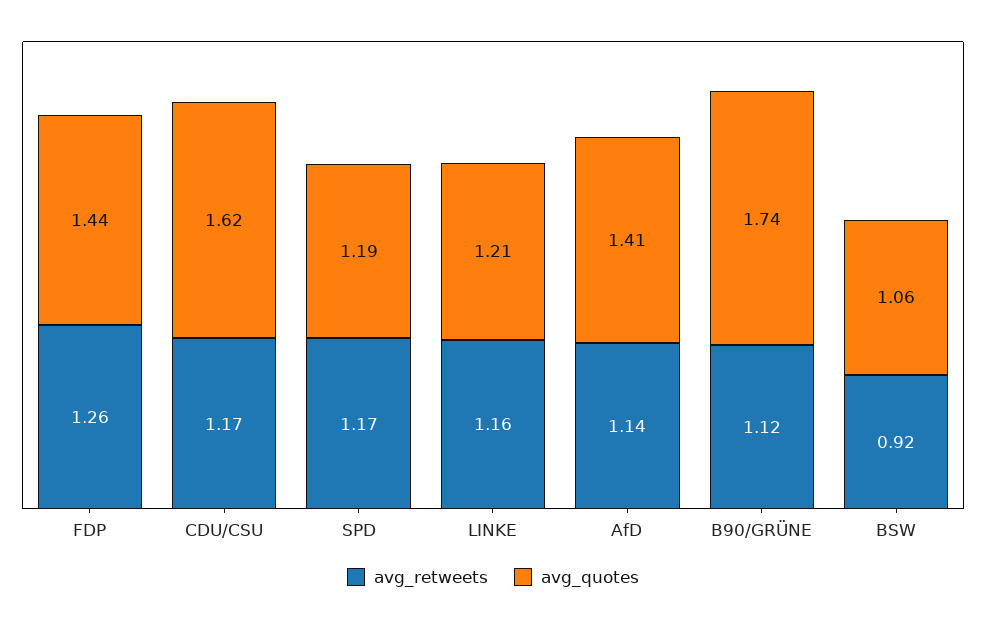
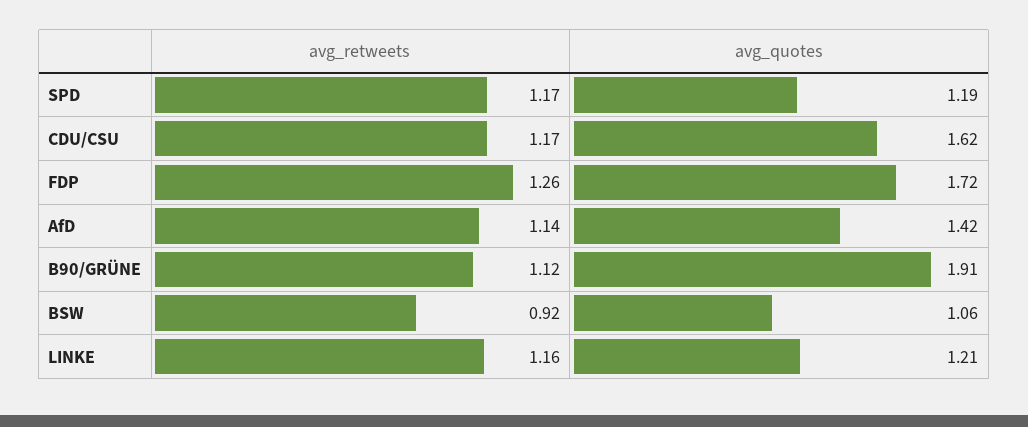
  {
    "avg_retweets": {
      "FDP": 1.26,
      "CDU/CSU": 1.17,
      "SPD": 1.17,
      "LINKE": 1.16,
      "AfD": 1.14,
      "B90/GRÜNE": 1.12,
      "BSW": 0.92
    },
    "avg_quotes": {
-     "FDP": 1.44,
+     "FDP": 1.72,
      "CDU/CSU": 1.62,
      "SPD": 1.19,
      "LINKE": 1.21,
-     "AfD": 1.41,
+     "AfD": 1.42,
-     "B90/GRÜNE": 1.74,
+     "B90/GRÜNE": 1.91,
      "BSW": 1.06
    }
  }

